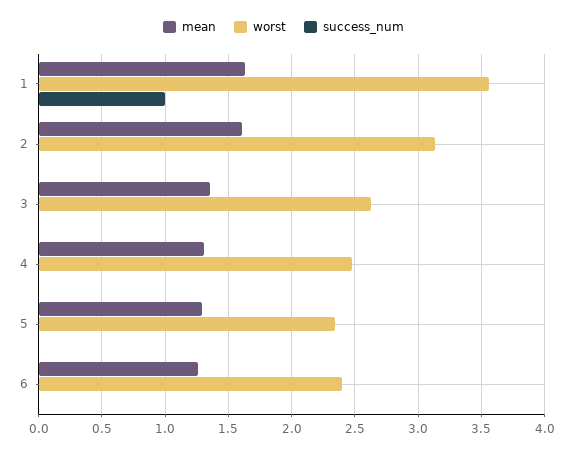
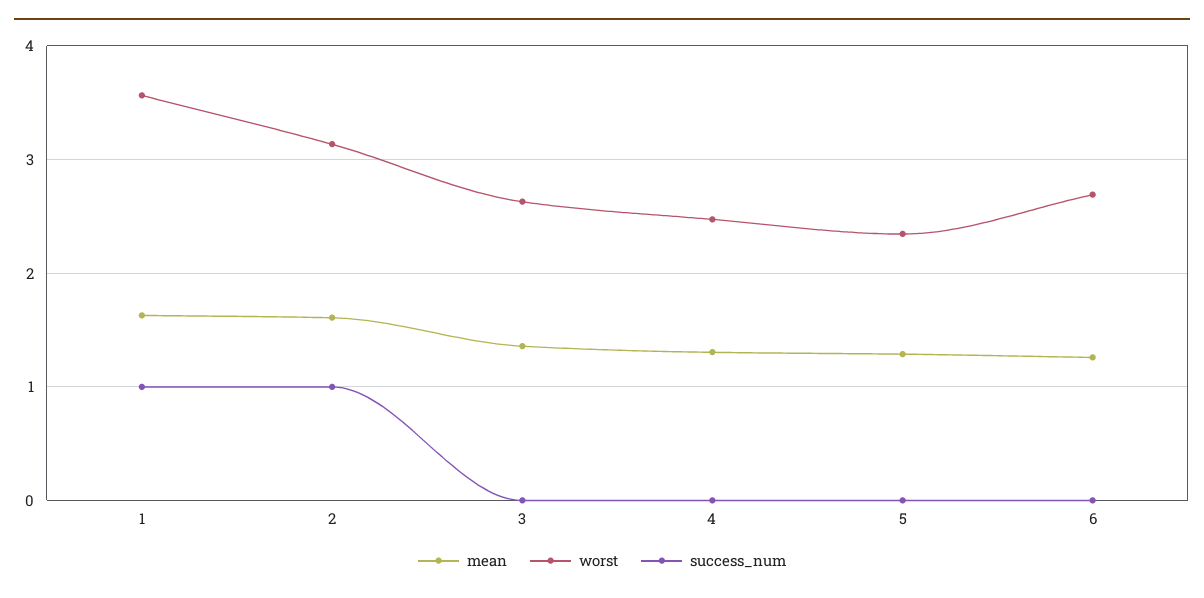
  {
    "mean": {
      "1": 1.65,
      "2": 1.6,
      "3": 1.35,
      "4": 1.3,
      "5": 1.3,
      "6": 1.25
    },
    "worst": {
      "1": 3.55,
      "2": 3.15,
      "3": 2.65,
      "4": 2.45,
      "5": 2.35,
-     "6": 2.4
+     "6": 2.7
    },
    "success_num": {
      "1": 1,
-     "2": 0,
+     "2": 1,
      "3": 0,
      "4": 0,
      "5": 0,
      "6": 0
    }
  }

